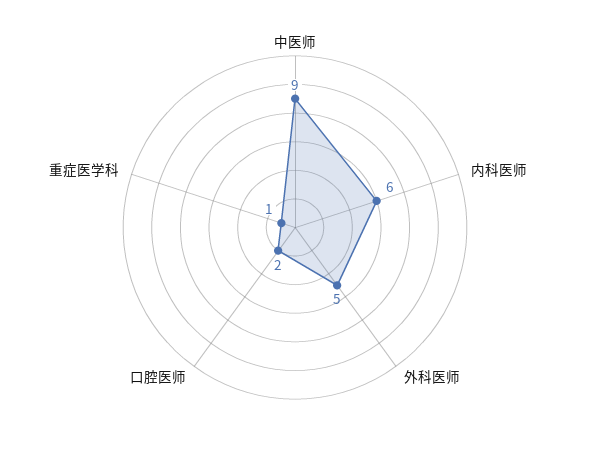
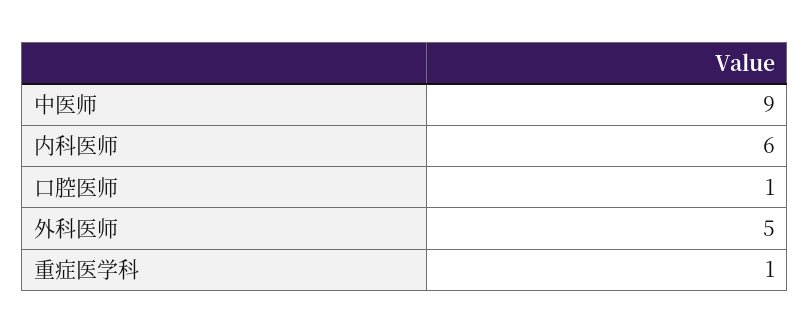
  {
    "中医师": 9,
    "内科医师": 6,
    "外科医师": 5,
-   "口腔医师": 2,
+   "口腔医师": 1,
    "重症医学科": 1
  }

